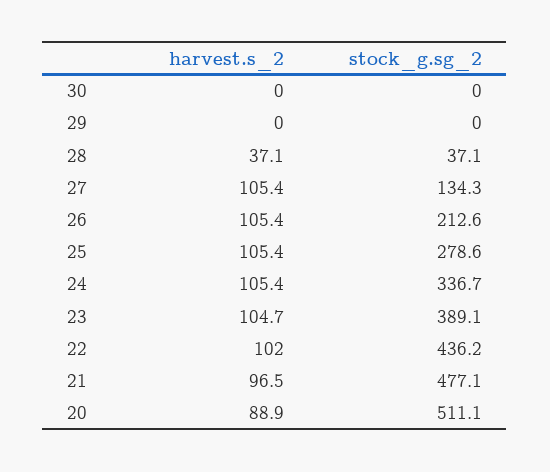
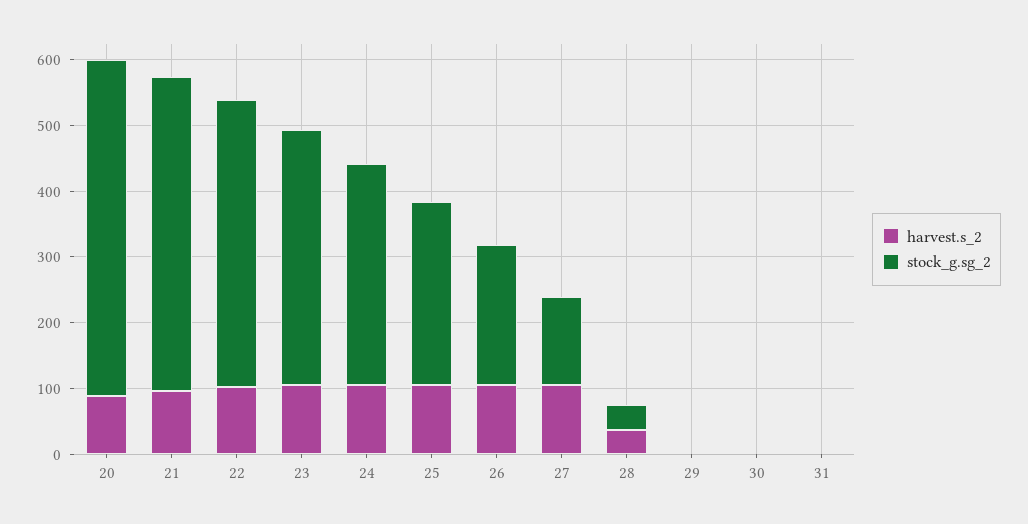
  {
    "harvest.s_2": {
      "30": 0,
      "29": 0,
      "28": 37.1,
      "27": 105.4,
      "26": 105.4,
      "25": 105.4,
      "24": 105.4,
      "23": 104.7,
      "22": 102,
      "21": 96.5,
-     "20": 88.9
+     "20": 88.9,
+     "31": 0
    },
    "stock_g.sg_2": {
      "30": 0,
      "29": 0,
      "28": 37.1,
      "27": 134.3,
      "26": 212.6,
      "25": 278.6,
      "24": 336.7,
      "23": 389.1,
      "22": 436.2,
      "21": 477.1,
-     "20": 511.1
+     "20": 511.1,
+     "31": 0
    }
  }

